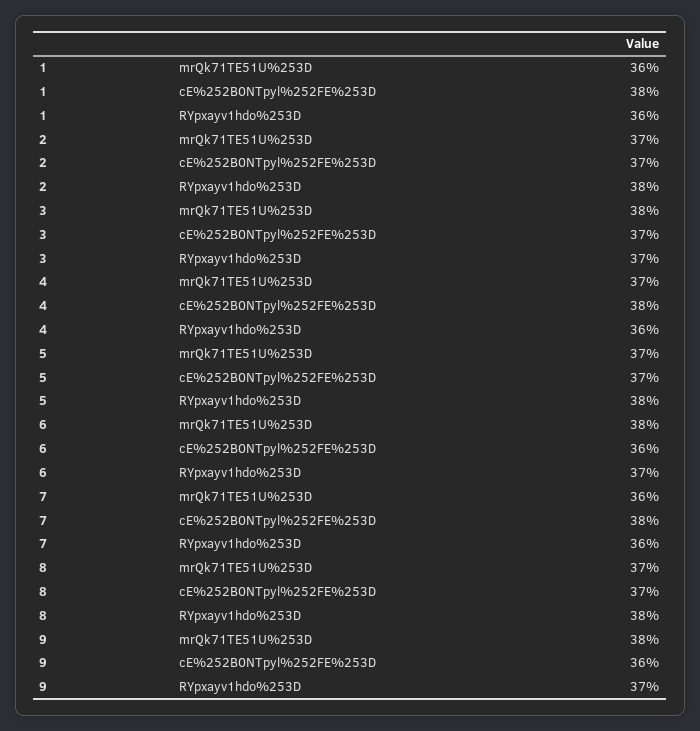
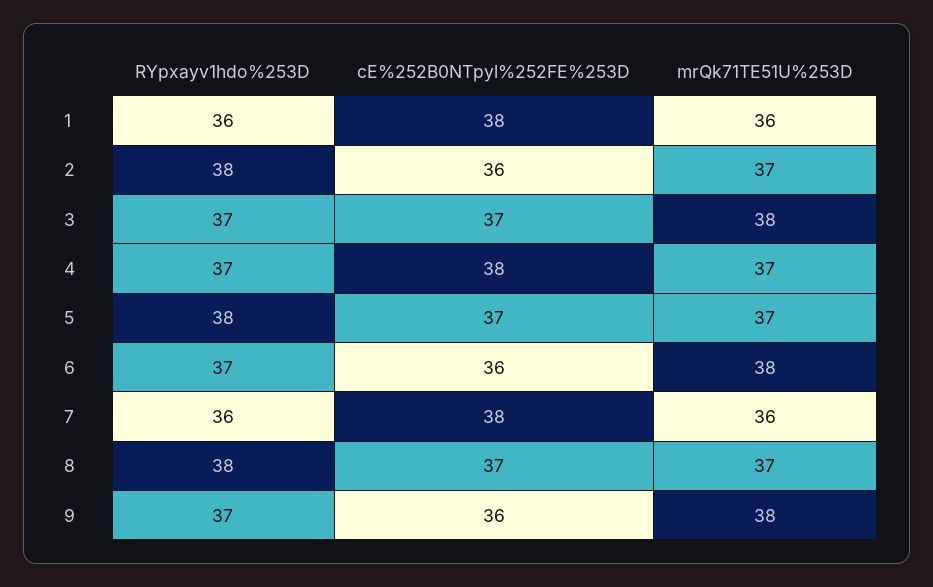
  {
    "1": {
      "mrQk71TE51U%253D": 36,
      "cE%252B0NTpyl%252FE%253D": 38,
      "RYpxayv1hdo%253D": 36
    },
    "2": {
      "mrQk71TE51U%253D": 37,
-     "cE%252B0NTpyl%252FE%253D": 37,
+     "cE%252B0NTpyl%252FE%253D": 36,
      "RYpxayv1hdo%253D": 38
    },
    "3": {
      "mrQk71TE51U%253D": 38,
      "cE%252B0NTpyl%252FE%253D": 37,
      "RYpxayv1hdo%253D": 37
    },
    "4": {
      "mrQk71TE51U%253D": 37,
      "cE%252B0NTpyl%252FE%253D": 38,
-     "RYpxayv1hdo%253D": 36
+     "RYpxayv1hdo%253D": 37
    },
    "5": {
      "mrQk71TE51U%253D": 37,
      "cE%252B0NTpyl%252FE%253D": 37,
      "RYpxayv1hdo%253D": 38
    },
    "6": {
      "mrQk71TE51U%253D": 38,
      "cE%252B0NTpyl%252FE%253D": 36,
      "RYpxayv1hdo%253D": 37
    },
    "7": {
      "mrQk71TE51U%253D": 36,
      "cE%252B0NTpyl%252FE%253D": 38,
      "RYpxayv1hdo%253D": 36
    },
    "8": {
      "mrQk71TE51U%253D": 37,
      "cE%252B0NTpyl%252FE%253D": 37,
      "RYpxayv1hdo%253D": 38
    },
    "9": {
      "mrQk71TE51U%253D": 38,
      "cE%252B0NTpyl%252FE%253D": 36,
      "RYpxayv1hdo%253D": 37
    }
  }

